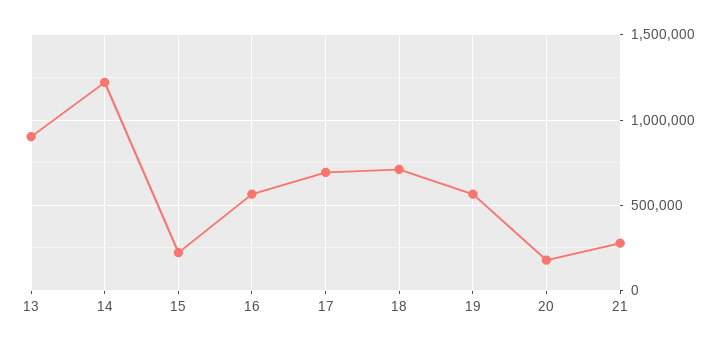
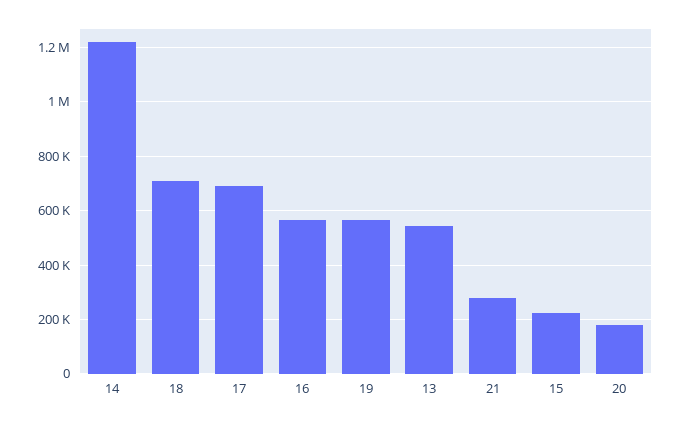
  {
-   "13": 900000,
+   "13": 550000,
    "14": 1225000,
    "15": 225000,
    "16": 575000,
    "17": 700000,
    "18": 700000,
    "19": 575000,
    "20": 175000,
    "21": 275000
  }

